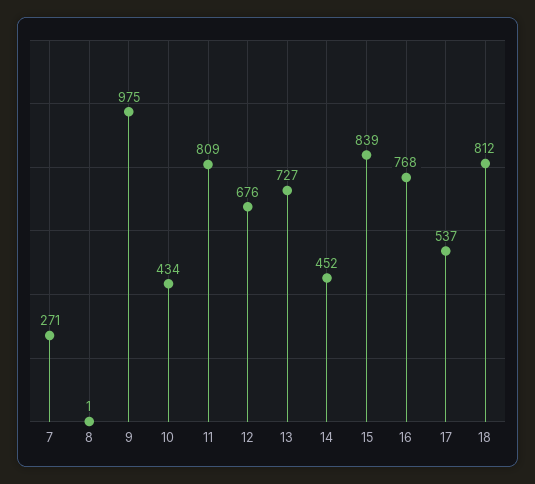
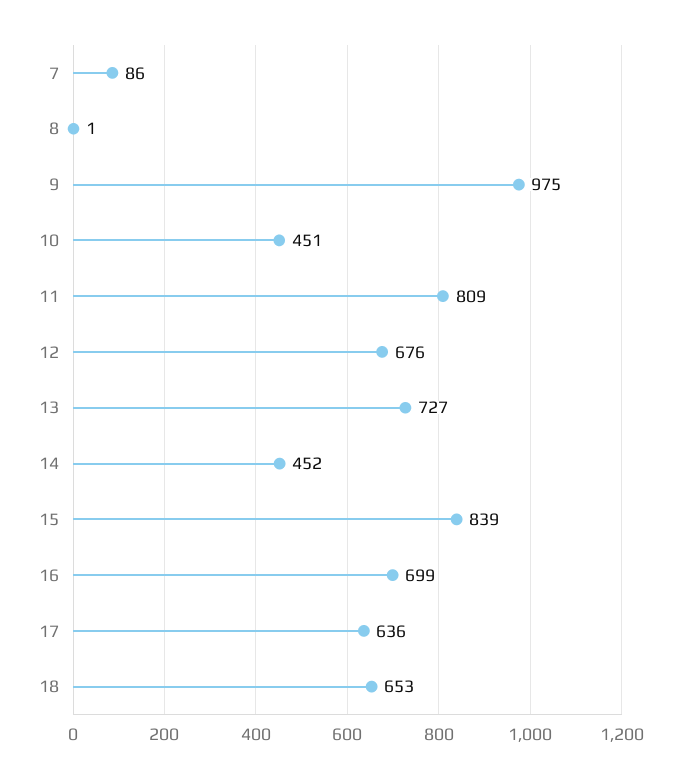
  {
-   "7": 271,
+   "7": 86,
    "8": 1,
    "9": 975,
-   "10": 434,
+   "10": 451,
    "11": 809,
    "12": 676,
    "13": 727,
    "14": 452,
    "15": 839,
-   "16": 768,
+   "16": 699,
-   "17": 537,
+   "17": 636,
-   "18": 812
+   "18": 653
  }

